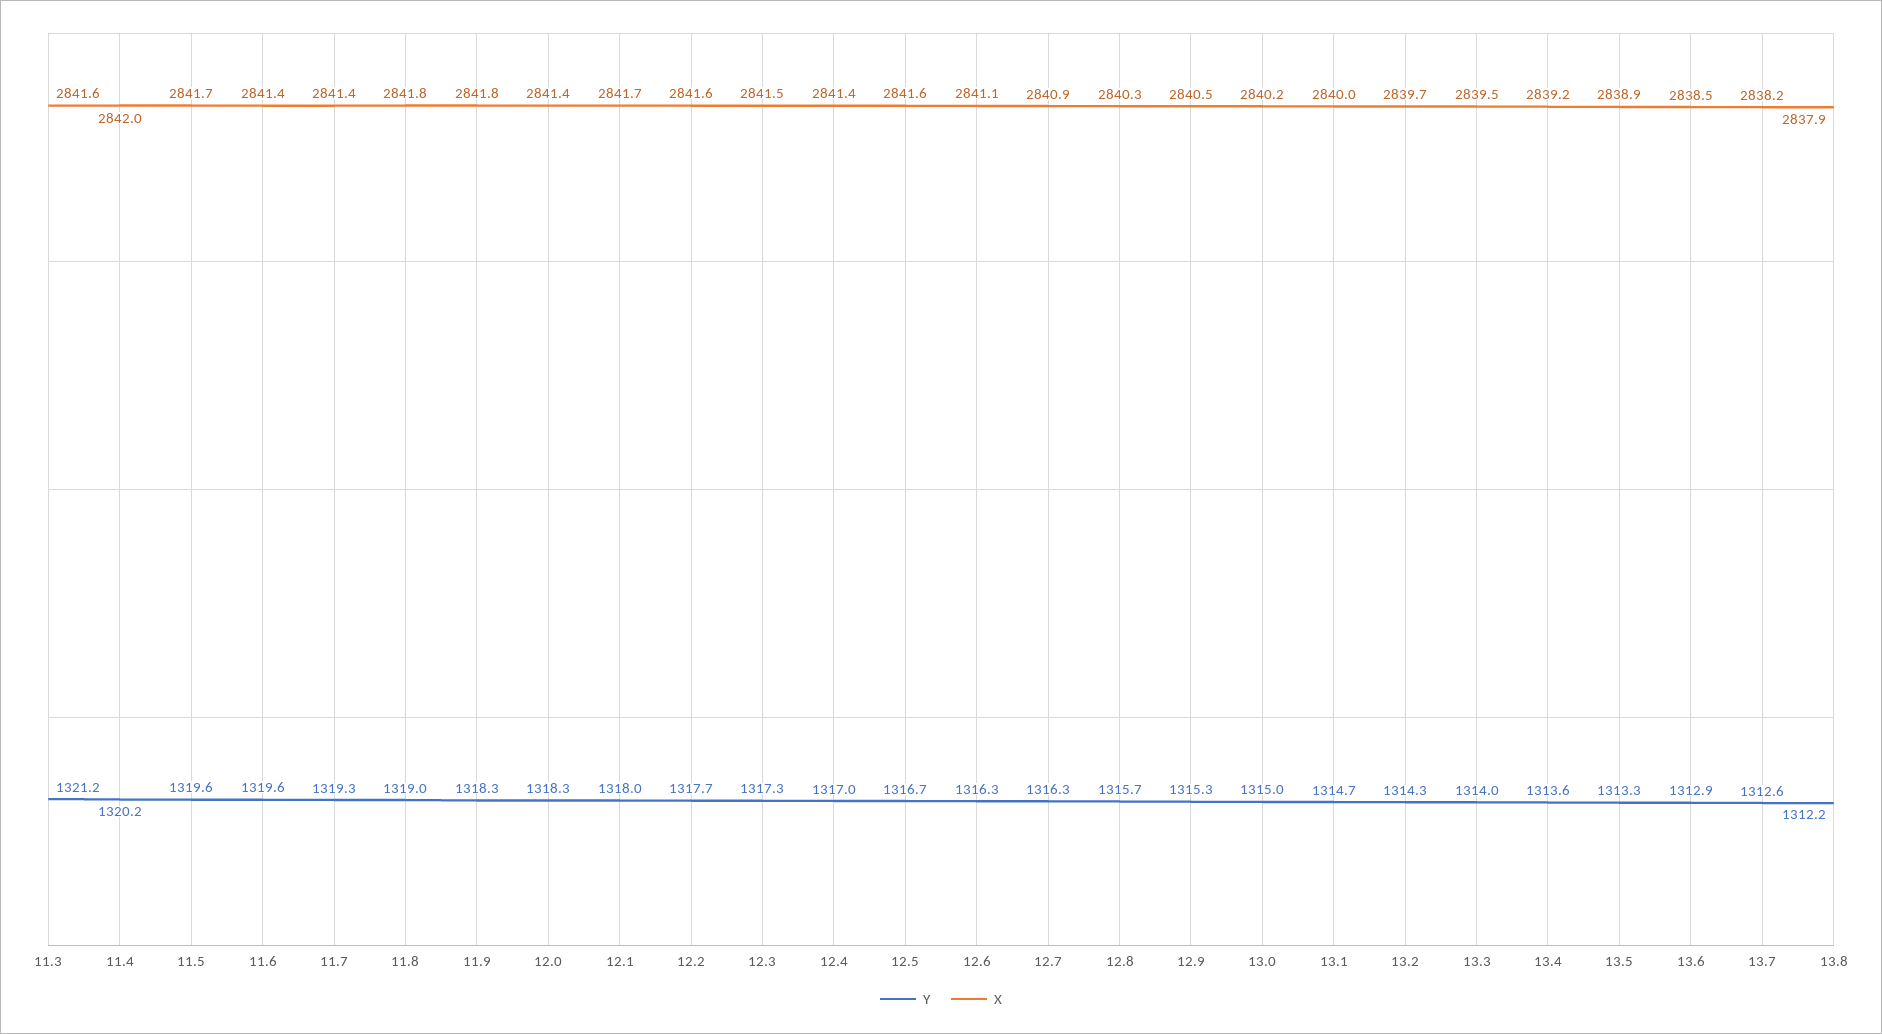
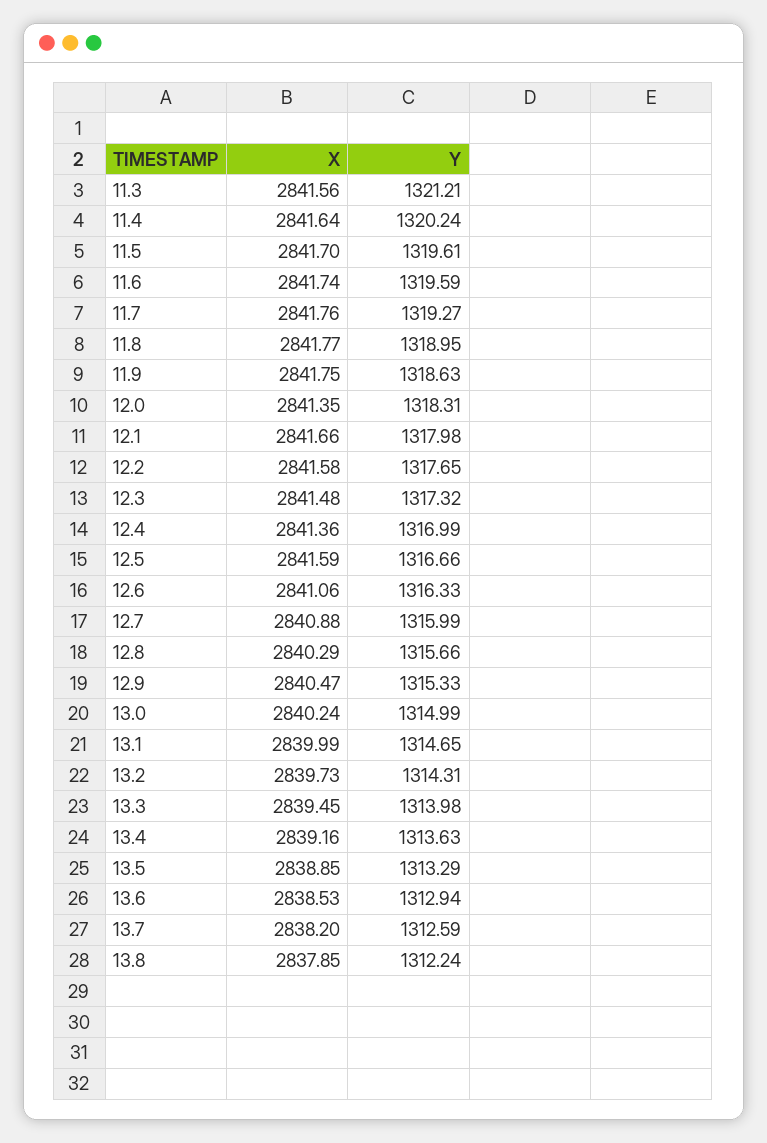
  {
    "Y": {
      "11.3": 1321.21,
      "11.4": 1320.24,
      "11.5": 1319.61,
      "11.6": 1319.59,
      "11.7": 1319.27,
      "11.8": 1318.95,
-     "11.9": 1318.3,
+     "11.9": 1318.63,
      "12.0": 1318.31,
      "12.1": 1317.98,
      "12.2": 1317.65,
      "12.3": 1317.32,
      "12.4": 1316.99,
      "12.5": 1316.66,
      "12.6": 1316.33,
-     "12.7": 1316.3,
+     "12.7": 1315.99,
      "12.8": 1315.66,
      "12.9": 1315.33,
      "13.0": 1314.99,
      "13.1": 1314.65,
      "13.2": 1314.31,
      "13.3": 1313.98,
      "13.4": 1313.63,
      "13.5": 1313.29,
      "13.6": 1312.94,
      "13.7": 1312.59,
      "13.8": 1312.24
    },
    "X": {
      "11.3": 2841.56,
-     "11.4": 2842,
+     "11.4": 2841.64,
      "11.5": 2841.7,
-     "11.6": 2841.4,
+     "11.6": 2841.74,
-     "11.7": 2841.4,
+     "11.7": 2841.76,
      "11.8": 2841.77,
      "11.9": 2841.75,
      "12.0": 2841.35,
      "12.1": 2841.66,
      "12.2": 2841.58,
      "12.3": 2841.48,
      "12.4": 2841.36,
      "12.5": 2841.59,
      "12.6": 2841.06,
      "12.7": 2840.88,
      "12.8": 2840.29,
      "12.9": 2840.47,
      "13.0": 2840.24,
      "13.1": 2839.99,
      "13.2": 2839.73,
      "13.3": 2839.45,
      "13.4": 2839.16,
      "13.5": 2838.85,
      "13.6": 2838.53,
      "13.7": 2838.2,
      "13.8": 2837.85
    }
  }

